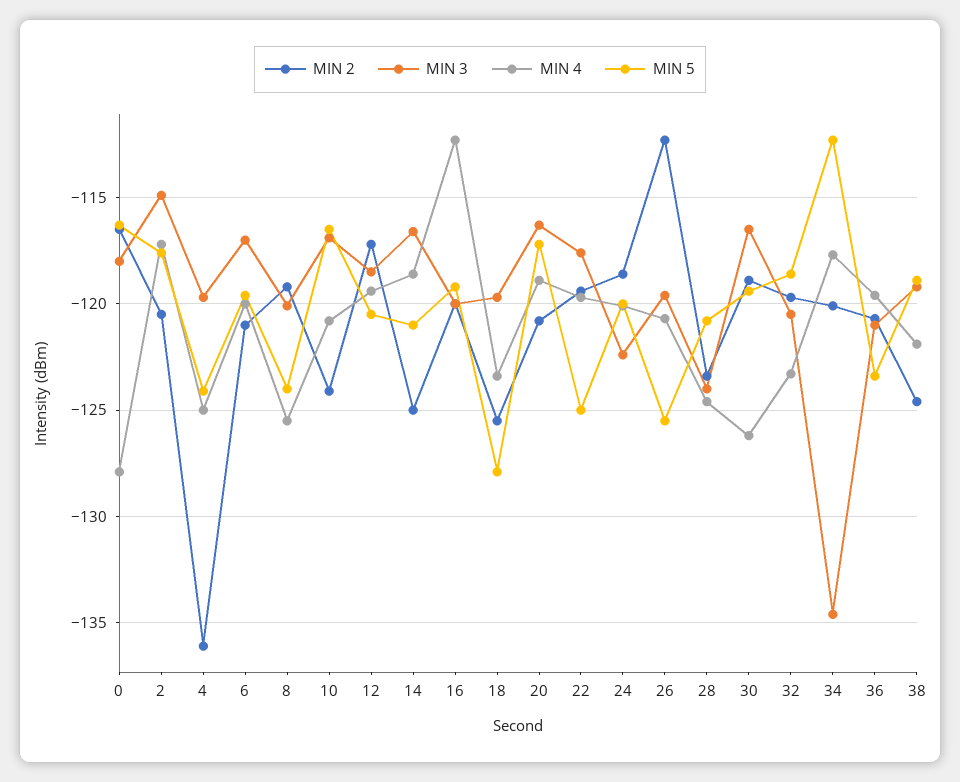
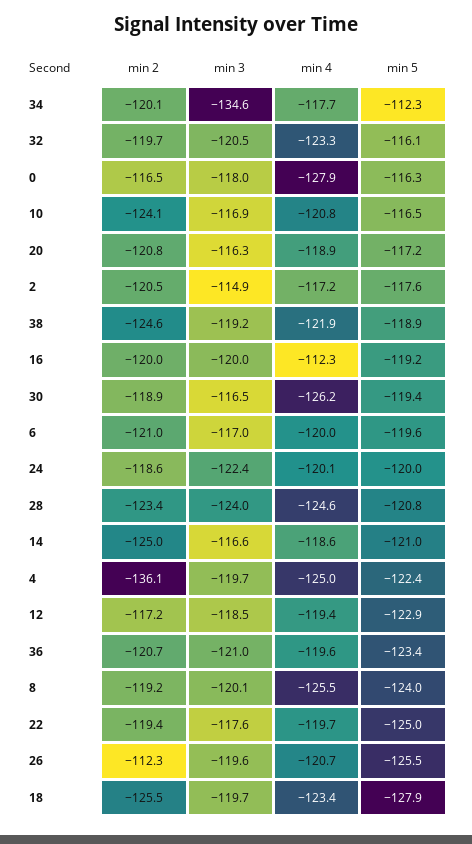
  {
    "MIN 2": {
      "0": -116.5,
      "2": -120.5,
      "4": -136.1,
      "6": -121,
      "8": -119.2,
      "10": -124.1,
      "12": -117.2,
      "14": -125,
      "16": -120,
      "18": -125.5,
      "20": -120.8,
      "22": -119.4,
      "24": -118.6,
      "26": -112.3,
      "28": -123.4,
      "30": -118.9,
      "32": -119.7,
      "34": -120.1,
      "36": -120.7,
      "38": -124.6
    },
    "MIN 3": {
      "0": -118,
      "2": -114.9,
      "4": -119.7,
      "6": -117,
      "8": -120.1,
      "10": -116.9,
      "12": -118.5,
      "14": -116.6,
      "16": -120,
      "18": -119.7,
      "20": -116.3,
      "22": -117.6,
      "24": -122.4,
      "26": -119.6,
      "28": -124,
      "30": -116.5,
      "32": -120.5,
      "34": -134.6,
      "36": -121,
      "38": -119.2
    },
    "MIN 4": {
      "0": -127.9,
      "2": -117.2,
      "4": -125,
      "6": -120,
      "8": -125.5,
      "10": -120.8,
      "12": -119.4,
      "14": -118.6,
      "16": -112.3,
      "18": -123.4,
      "20": -118.9,
      "22": -119.7,
      "24": -120.1,
      "26": -120.7,
      "28": -124.6,
      "30": -126.2,
      "32": -123.3,
      "34": -117.7,
      "36": -119.6,
      "38": -121.9
    },
    "MIN 5": {
      "0": -116.3,
      "2": -117.6,
-     "4": -124,
+     "4": -122.4,
      "6": -119.6,
      "8": -124,
      "10": -116.5,
-     "12": -120.5,
+     "12": -122.9,
      "14": -121,
      "16": -119.2,
      "18": -127.9,
      "20": -117.2,
      "22": -125,
      "24": -120,
      "26": -125.5,
      "28": -120.8,
      "30": -119.4,
-     "32": -118.5,
+     "32": -116.1,
      "34": -112.3,
      "36": -123.4,
      "38": -118.9
    }
  }

